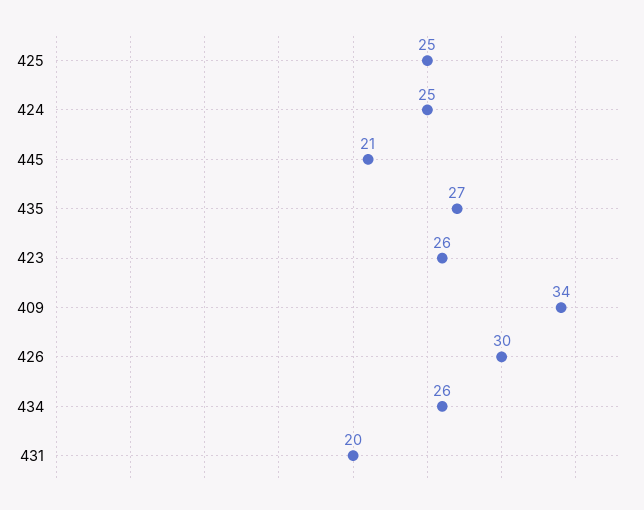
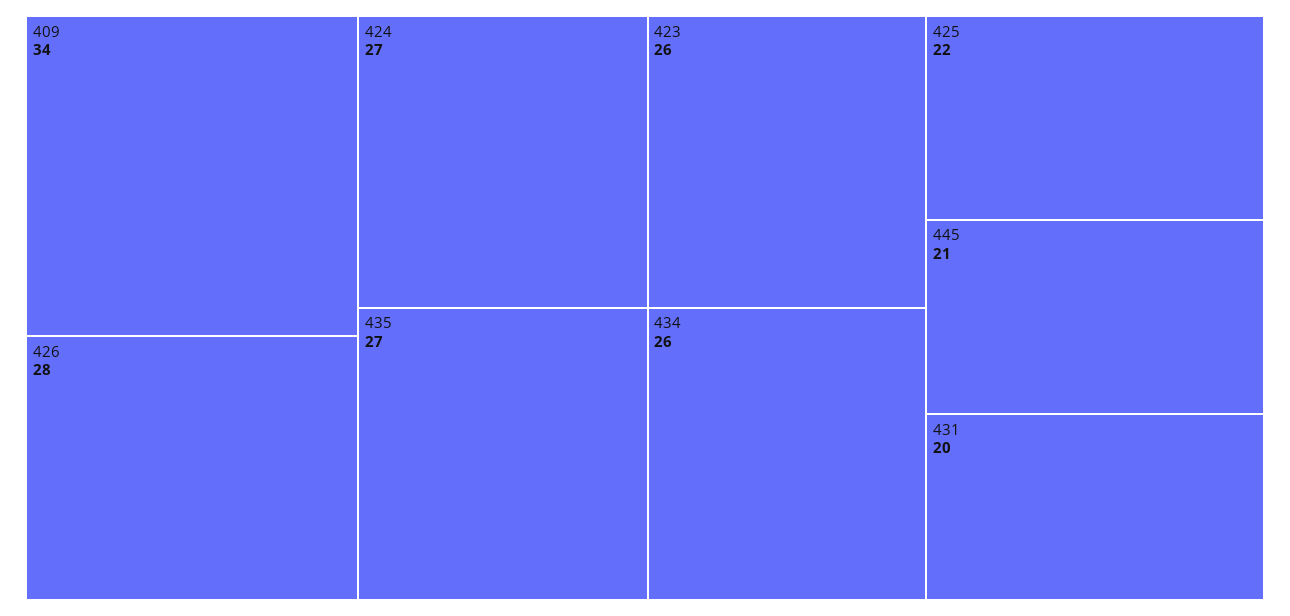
  {
-   "425": 25,
+   "425": 22,
-   "424": 25,
+   "424": 27,
    "445": 21,
    "435": 27,
    "423": 26,
    "409": 34,
-   "426": 30,
+   "426": 28,
    "434": 26,
    "431": 20
  }

